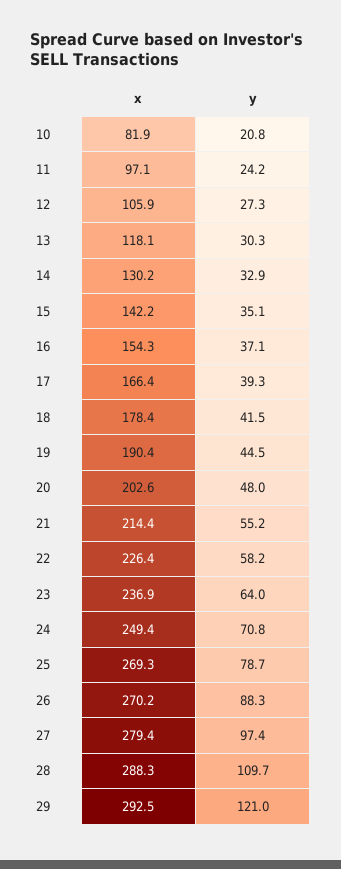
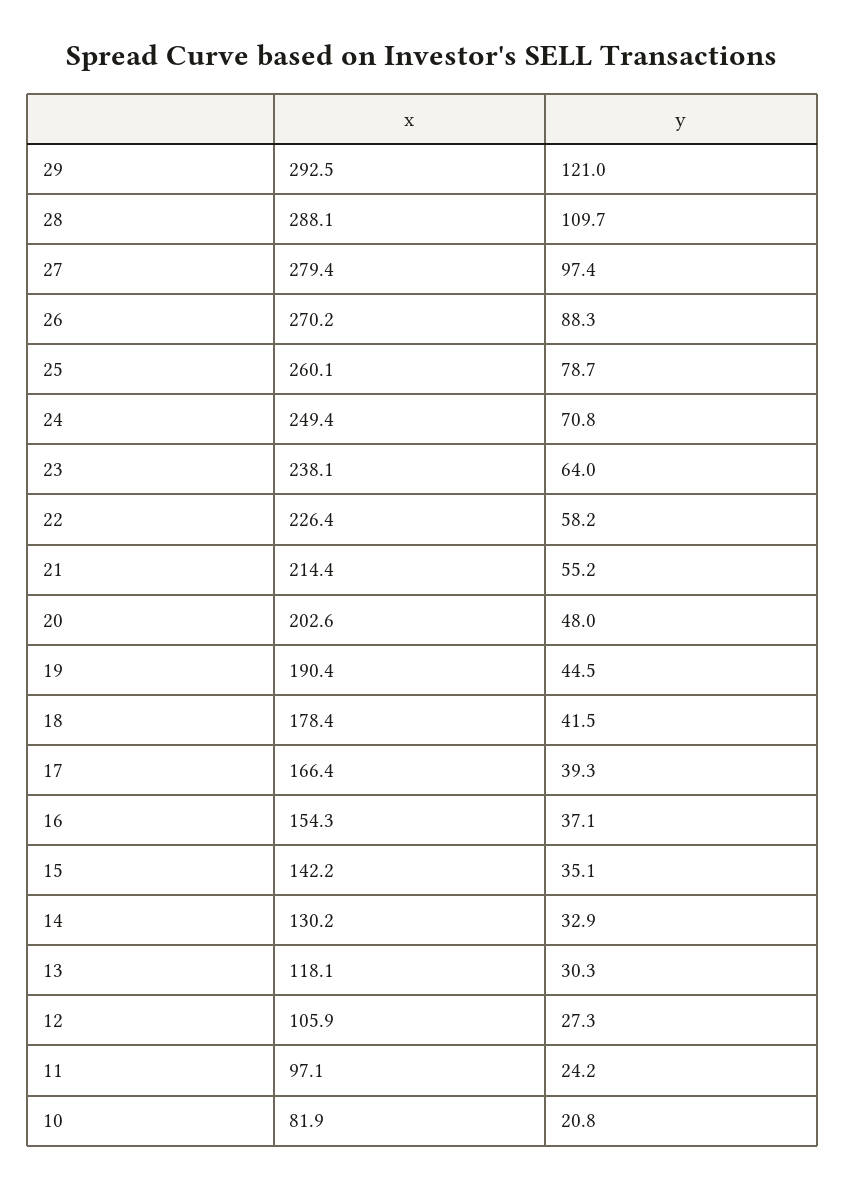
  {
    "x": {
      "10": 81.9,
      "11": 97.1,
      "12": 105.9,
      "13": 118.1,
      "14": 130.2,
      "15": 142.2,
      "16": 154.3,
      "17": 166.4,
      "18": 178.4,
      "19": 190.4,
      "20": 202.6,
      "21": 214.4,
      "22": 226.4,
-     "23": 236.9,
+     "23": 238.1,
      "24": 249.4,
-     "25": 269.3,
+     "25": 260.1,
      "26": 270.2,
      "27": 279.4,
-     "28": 288.3,
+     "28": 288.1,
      "29": 292.5
    },
    "y": {
      "10": 20.8,
      "11": 24.2,
      "12": 27.3,
      "13": 30.3,
      "14": 32.9,
      "15": 35.1,
      "16": 37.1,
      "17": 39.3,
      "18": 41.5,
      "19": 44.5,
      "20": 48,
      "21": 55.2,
      "22": 58.2,
      "23": 64,
      "24": 70.8,
      "25": 78.7,
      "26": 88.3,
      "27": 97.4,
      "28": 109.7,
      "29": 121
    }
  }

